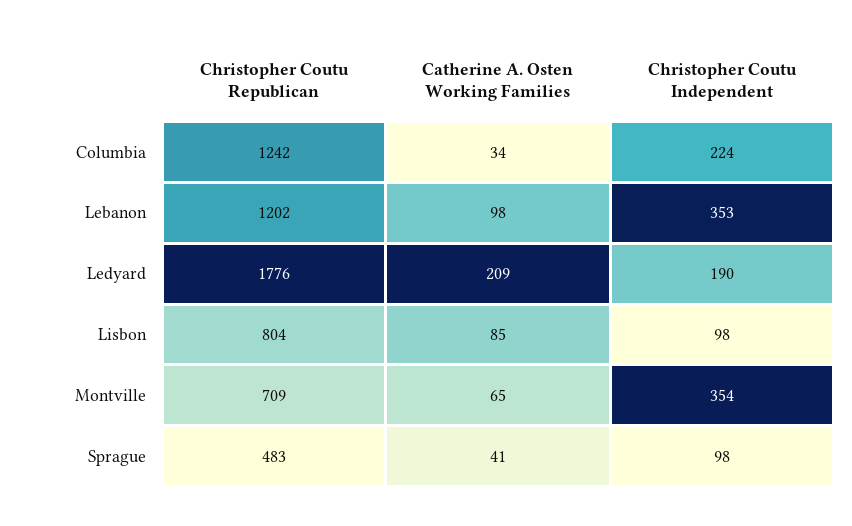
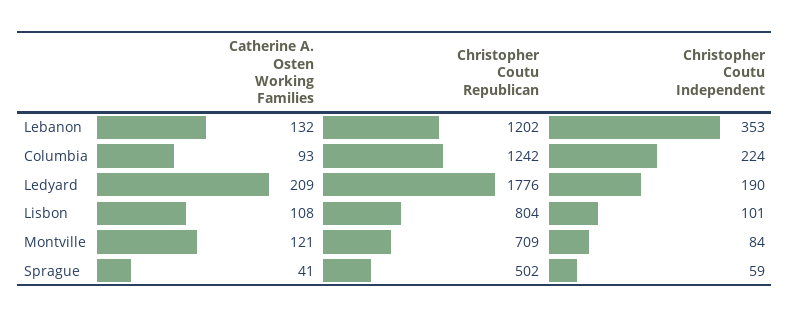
  {
    "Christopher Coutu Republican": {
      "Columbia": 1242,
      "Lebanon": 1202,
      "Ledyard": 1776,
      "Lisbon": 804,
      "Montville": 709,
-     "Sprague": 483
+     "Sprague": 502
    },
    "Catherine A. Osten Working Families": {
-     "Columbia": 34,
+     "Columbia": 93,
-     "Lebanon": 98,
+     "Lebanon": 132,
      "Ledyard": 209,
-     "Lisbon": 85,
+     "Lisbon": 108,
-     "Montville": 65,
+     "Montville": 121,
      "Sprague": 41
    },
    "Christopher Coutu Independent": {
      "Columbia": 224,
      "Lebanon": 353,
      "Ledyard": 190,
-     "Lisbon": 98,
+     "Lisbon": 101,
-     "Montville": 354,
+     "Montville": 84,
-     "Sprague": 98
+     "Sprague": 59
    }
  }

